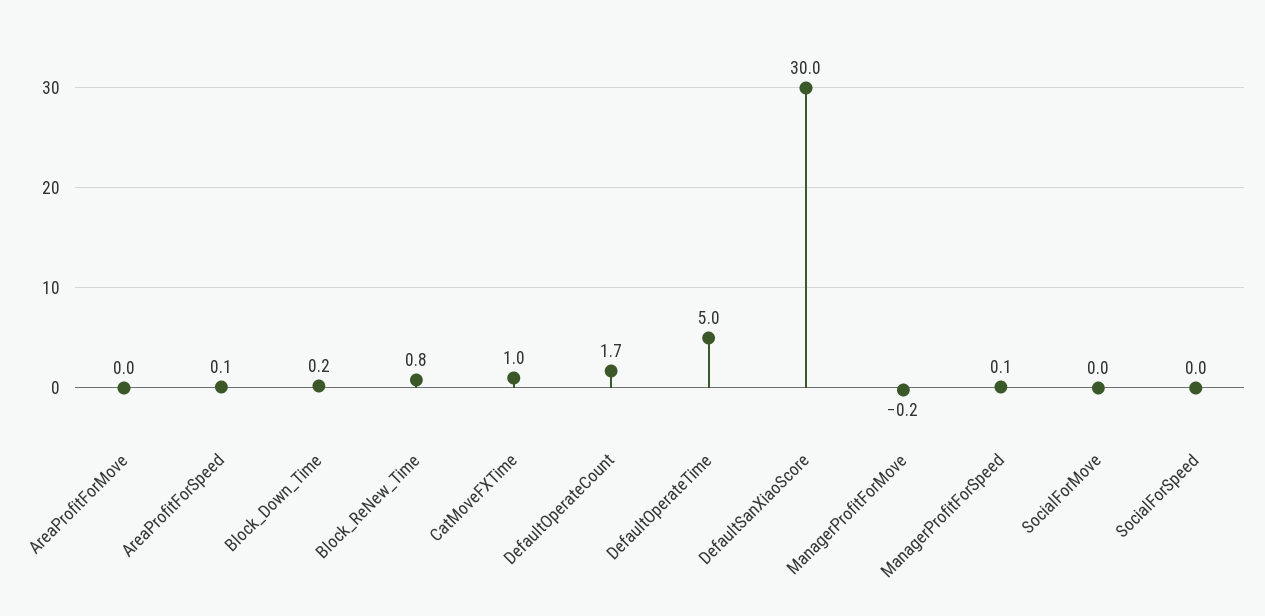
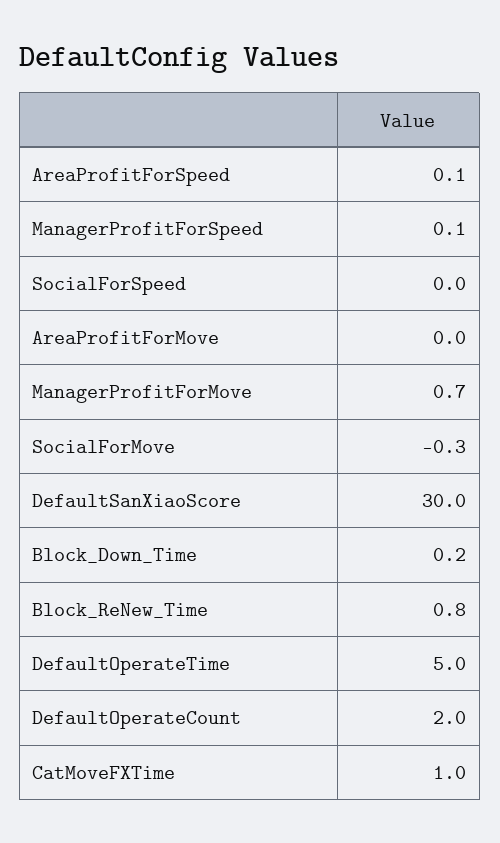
  {
    "AreaProfitForMove": 0,
    "AreaProfitForSpeed": 0.1,
    "Block_Down_Time": 0.2,
    "Block_ReNew_Time": 0.8,
    "CatMoveFXTime": 1,
-   "DefaultOperateCount": 1.7,
+   "DefaultOperateCount": 2,
    "DefaultOperateTime": 5,
    "DefaultSanXiaoScore": 30,
-   "ManagerProfitForMove": -0.2,
+   "ManagerProfitForMove": 0.7,
    "ManagerProfitForSpeed": 0.1,
-   "SocialForMove": 0,
+   "SocialForMove": -0.3,
    "SocialForSpeed": 0
  }

